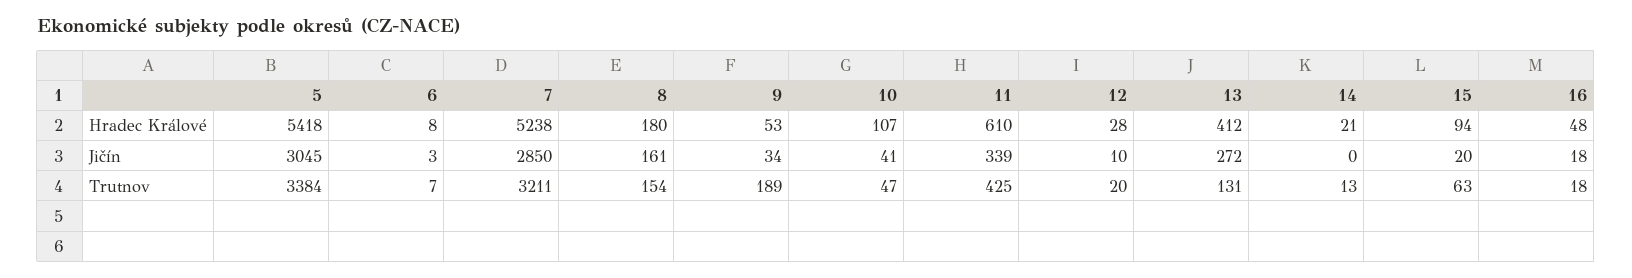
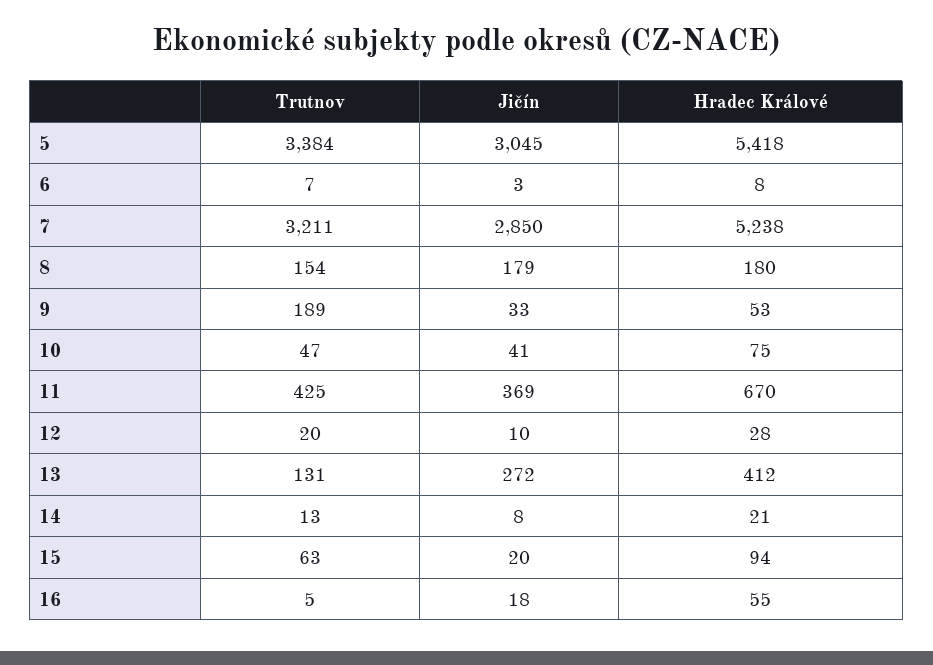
  {
    "5": {
      "Hradec Králové": 5418,
      "Jičín": 3045,
      "Trutnov": 3384
    },
    "6": {
      "Hradec Králové": 8,
      "Jičín": 3,
      "Trutnov": 7
    },
    "7": {
      "Hradec Králové": 5238,
      "Jičín": 2850,
      "Trutnov": 3211
    },
    "8": {
      "Hradec Králové": 180,
-     "Jičín": 161,
+     "Jičín": 179,
      "Trutnov": 154
    },
    "9": {
      "Hradec Králové": 53,
-     "Jičín": 34,
+     "Jičín": 33,
      "Trutnov": 189
    },
    "10": {
-     "Hradec Králové": 107,
+     "Hradec Králové": 75,
      "Jičín": 41,
      "Trutnov": 47
    },
    "11": {
-     "Hradec Králové": 610,
+     "Hradec Králové": 670,
-     "Jičín": 339,
+     "Jičín": 369,
      "Trutnov": 425
    },
    "12": {
      "Hradec Králové": 28,
      "Jičín": 10,
      "Trutnov": 20
    },
    "13": {
      "Hradec Králové": 412,
      "Jičín": 272,
      "Trutnov": 131
    },
    "14": {
      "Hradec Králové": 21,
-     "Jičín": 0,
+     "Jičín": 8,
      "Trutnov": 13
    },
    "15": {
      "Hradec Králové": 94,
      "Jičín": 20,
      "Trutnov": 63
    },
    "16": {
-     "Hradec Králové": 48,
+     "Hradec Králové": 55,
      "Jičín": 18,
-     "Trutnov": 18
+     "Trutnov": 5
    }
  }

